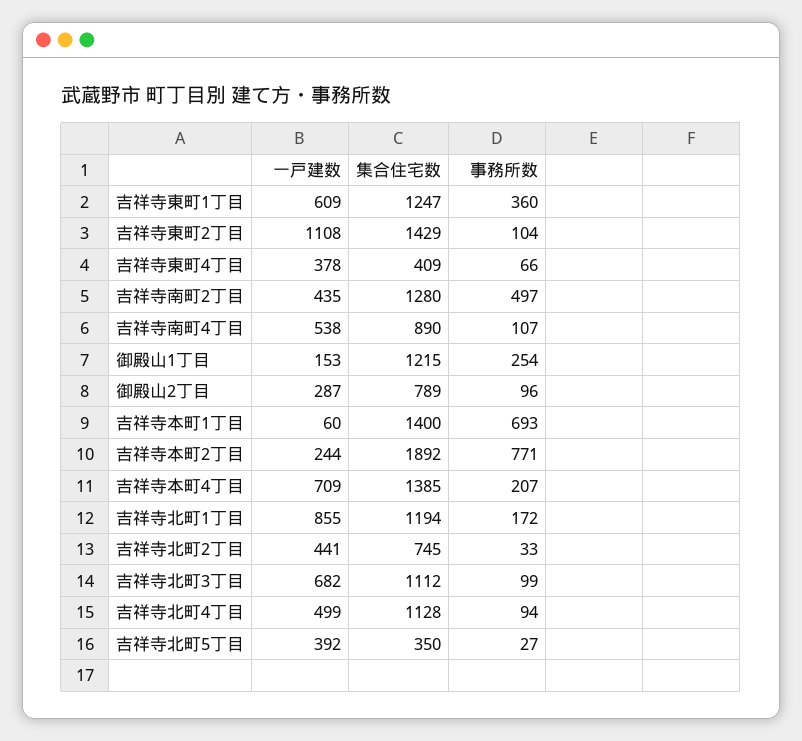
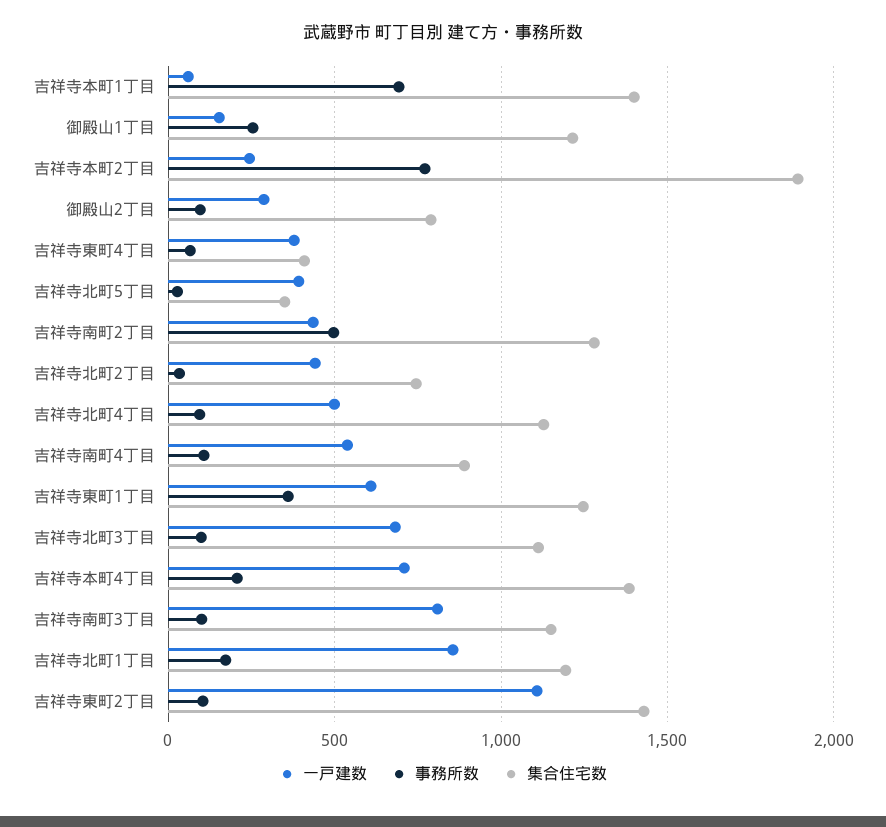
  {
    "一戸建数": {
      "吉祥寺東町1丁目": 609,
      "吉祥寺東町2丁目": 1108,
      "吉祥寺東町4丁目": 378,
      "吉祥寺南町2丁目": 435,
      "吉祥寺南町4丁目": 538,
      "御殿山1丁目": 153,
      "御殿山2丁目": 287,
      "吉祥寺本町1丁目": 60,
      "吉祥寺本町2丁目": 244,
      "吉祥寺本町4丁目": 709,
      "吉祥寺北町1丁目": 855,
      "吉祥寺北町2丁目": 441,
      "吉祥寺北町3丁目": 682,
      "吉祥寺北町4丁目": 499,
-     "吉祥寺北町5丁目": 392
+     "吉祥寺北町5丁目": 392,
+     "吉祥寺南町3丁目": 800
    },
    "集合住宅数": {
      "吉祥寺東町1丁目": 1247,
      "吉祥寺東町2丁目": 1429,
      "吉祥寺東町4丁目": 409,
      "吉祥寺南町2丁目": 1280,
      "吉祥寺南町4丁目": 890,
      "御殿山1丁目": 1215,
      "御殿山2丁目": 789,
      "吉祥寺本町1丁目": 1400,
      "吉祥寺本町2丁目": 1892,
      "吉祥寺本町4丁目": 1385,
      "吉祥寺北町1丁目": 1194,
      "吉祥寺北町2丁目": 745,
      "吉祥寺北町3丁目": 1112,
      "吉祥寺北町4丁目": 1128,
-     "吉祥寺北町5丁目": 350
+     "吉祥寺北町5丁目": 350,
+     "吉祥寺南町3丁目": 1150
    },
    "事務所数": {
      "吉祥寺東町1丁目": 360,
      "吉祥寺東町2丁目": 104,
      "吉祥寺東町4丁目": 66,
      "吉祥寺南町2丁目": 497,
      "吉祥寺南町4丁目": 107,
      "御殿山1丁目": 254,
      "御殿山2丁目": 96,
      "吉祥寺本町1丁目": 693,
      "吉祥寺本町2丁目": 771,
      "吉祥寺本町4丁目": 207,
      "吉祥寺北町1丁目": 172,
      "吉祥寺北町2丁目": 33,
      "吉祥寺北町3丁目": 99,
      "吉祥寺北町4丁目": 94,
-     "吉祥寺北町5丁目": 27
+     "吉祥寺北町5丁目": 27,
+     "吉祥寺南町3丁目": 100
    }
  }

